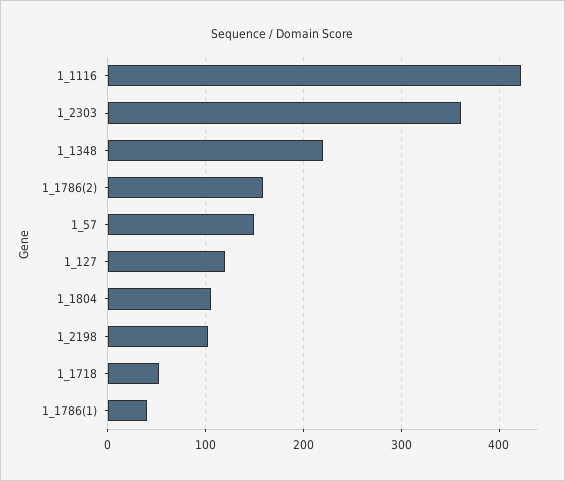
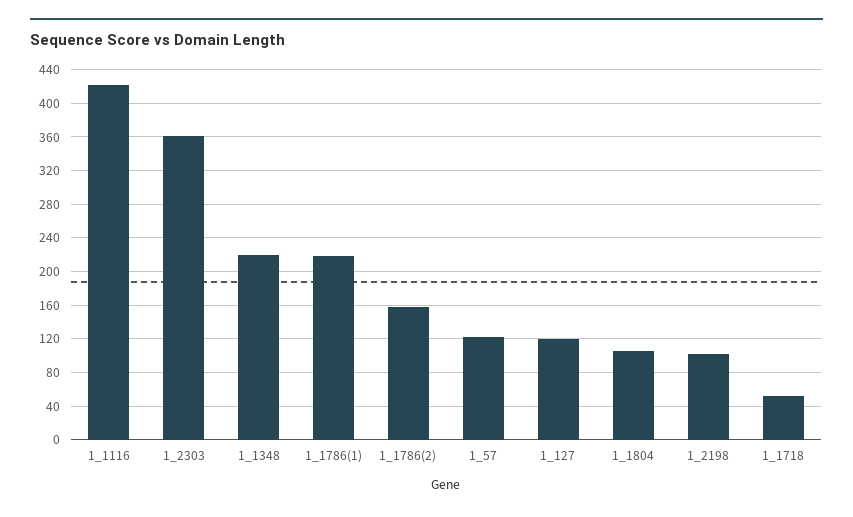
  {
    "1_1116": 420,
    "1_2303": 360,
    "1_1348": 220,
    "1_1786(2)": 160,
-   "1_57": 150,
+   "1_57": 120,
    "1_127": 120,
    "1_1804": 110,
    "1_2198": 100,
    "1_1718": 50,
-   "1_1786(1)": 40
+   "1_1786(1)": 220
  }

